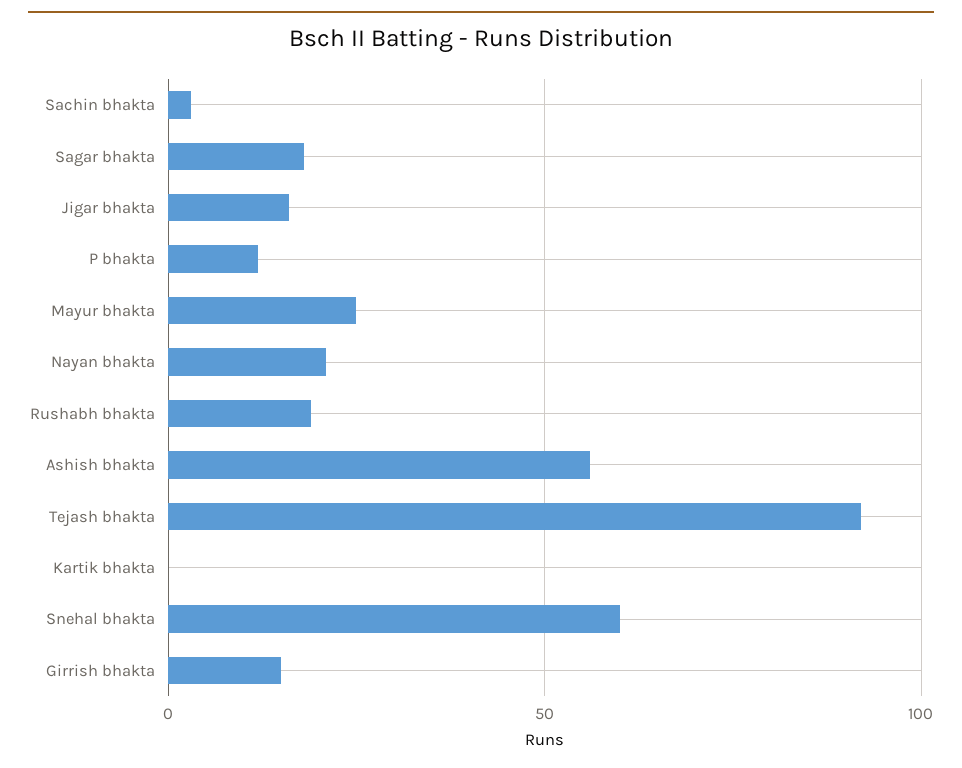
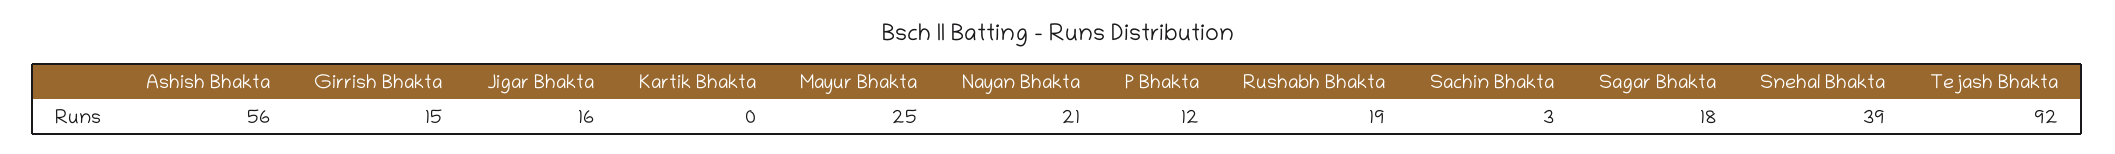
  {
    "Sachin bhakta": 3,
    "Sagar bhakta": 18,
    "Jigar bhakta": 16,
    "P bhakta": 12,
    "Mayur bhakta": 25,
    "Nayan bhakta": 21,
    "Rushabh bhakta": 19,
    "Ashish bhakta": 56,
    "Tejash bhakta": 92,
    "Kartik bhakta": 0,
-   "Snehal bhakta": 60,
+   "Snehal bhakta": 39,
    "Girrish bhakta": 15
  }

